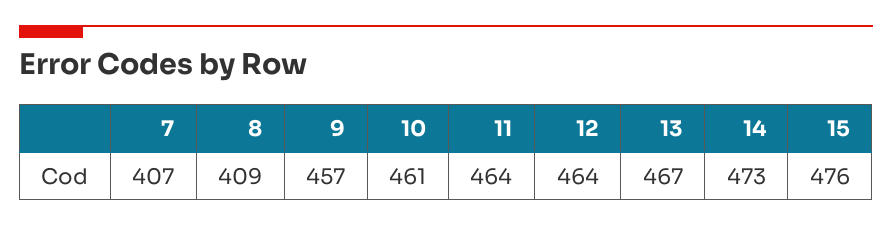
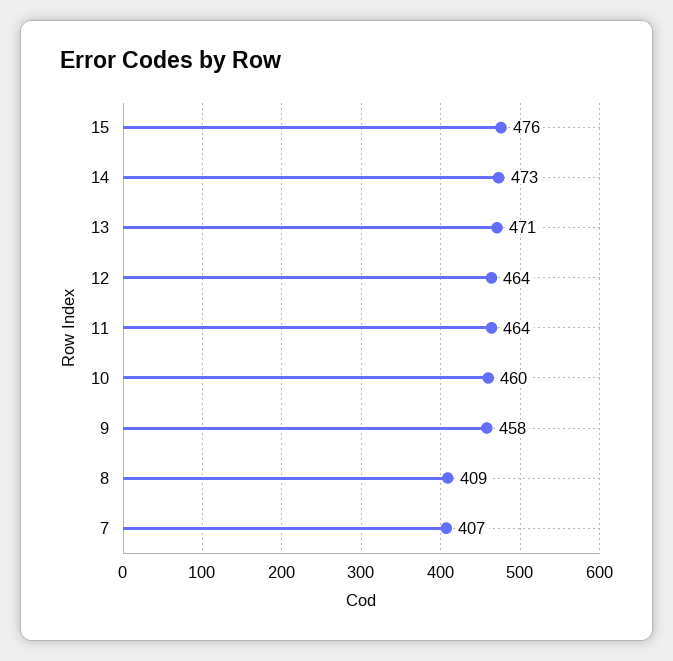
  {
    "7": 407,
    "8": 409,
-   "9": 457,
+   "9": 458,
-   "10": 461,
+   "10": 460,
    "11": 464,
    "12": 464,
-   "13": 467,
+   "13": 471,
    "14": 473,
    "15": 476
  }

